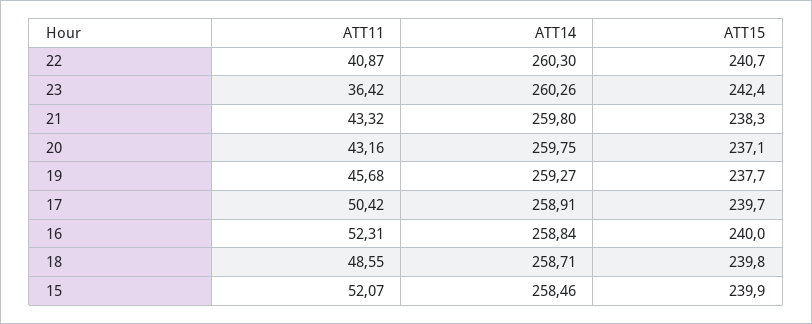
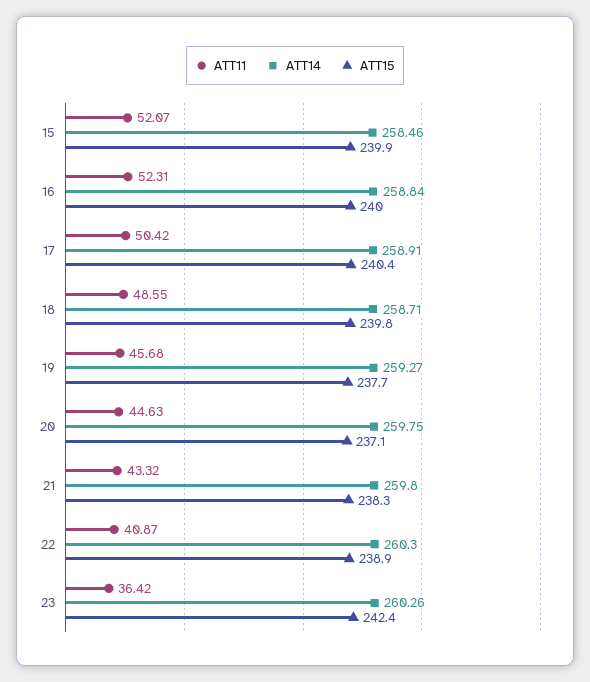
  {
    "ATT11": {
      "22": 40.87,
      "23": 36.42,
      "21": 43.32,
-     "20": 43.16,
+     "20": 44.63,
      "19": 45.68,
      "17": 50.42,
      "16": 52.31,
      "18": 48.55,
      "15": 52.07
    },
    "ATT14": {
      "22": 260.3,
      "23": 260.26,
      "21": 259.8,
      "20": 259.75,
      "19": 259.27,
      "17": 258.91,
      "16": 258.84,
      "18": 258.71,
      "15": 258.46
    },
    "ATT15": {
-     "22": 240.7,
+     "22": 238.9,
      "23": 242.4,
      "21": 238.3,
      "20": 237.1,
      "19": 237.7,
-     "17": 239.7,
+     "17": 240.4,
      "16": 240,
      "18": 239.8,
      "15": 239.9
    }
  }

